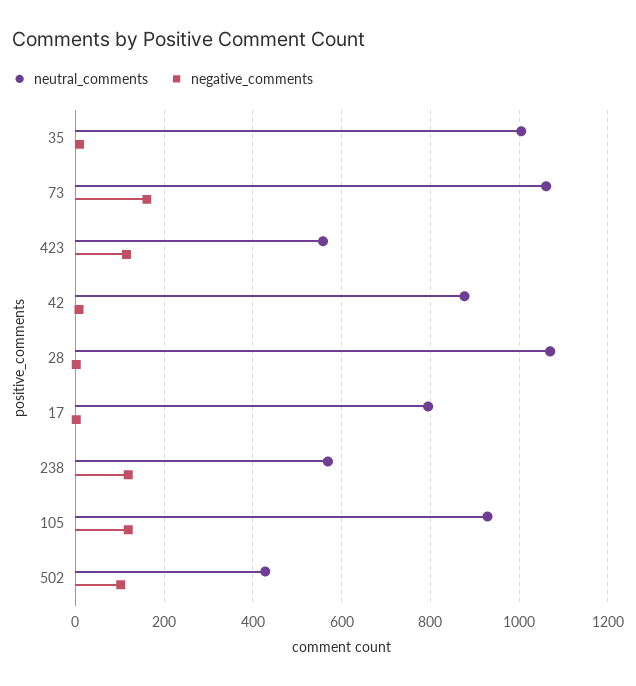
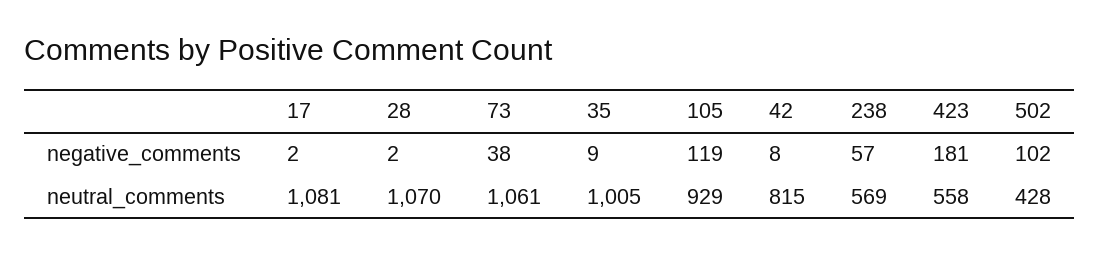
  {
    "neutral_comments": {
      "35": 1005,
      "73": 1061,
      "423": 558,
-     "42": 880,
+     "42": 815,
      "28": 1070,
-     "17": 800,
+     "17": 1081,
      "238": 569,
      "105": 929,
      "502": 428
    },
    "negative_comments": {
      "35": 9,
-     "73": 160,
+     "73": 38,
-     "423": 120,
+     "423": 181,
      "42": 8,
      "28": 2,
      "17": 2,
-     "238": 120,
+     "238": 57,
      "105": 119,
      "502": 102
    }
  }

